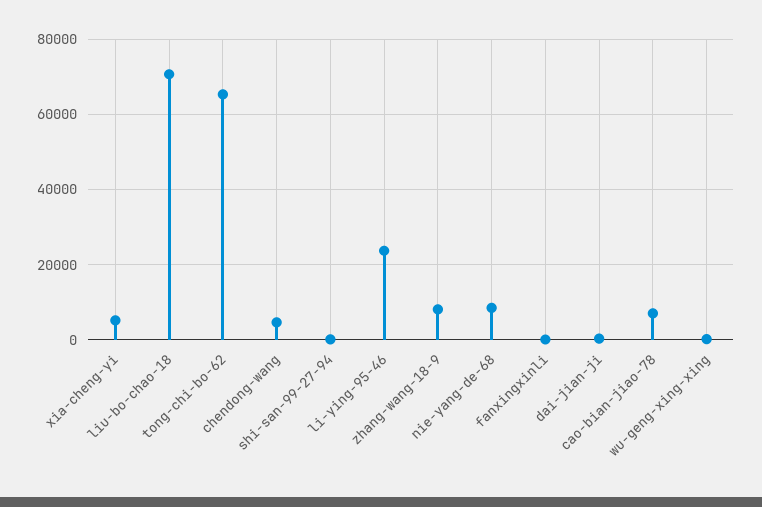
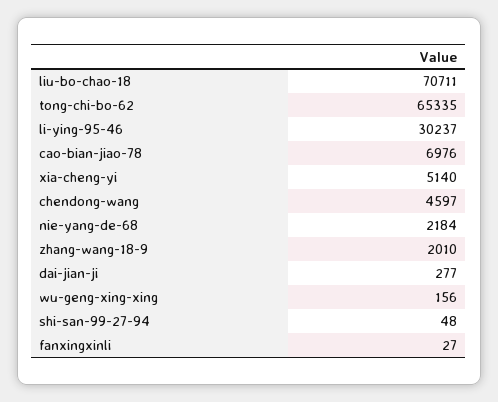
  {
    "xia-cheng-yi": 5140,
    "liu-bo-chao-18": 70711,
    "tong-chi-bo-62": 65335,
    "chendong-wang": 4597,
    "shi-san-99-27-94": 48,
-   "li-ying-95-46": 24000,
+   "li-ying-95-46": 30237,
-   "zhang-wang-18-9": 8000,
+   "zhang-wang-18-9": 2010,
-   "nie-yang-de-68": 8000,
+   "nie-yang-de-68": 2184,
    "fanxingxinli": 27,
    "dai-jian-ji": 277,
    "cao-bian-jiao-78": 6976,
    "wu-geng-xing-xing": 156
  }

